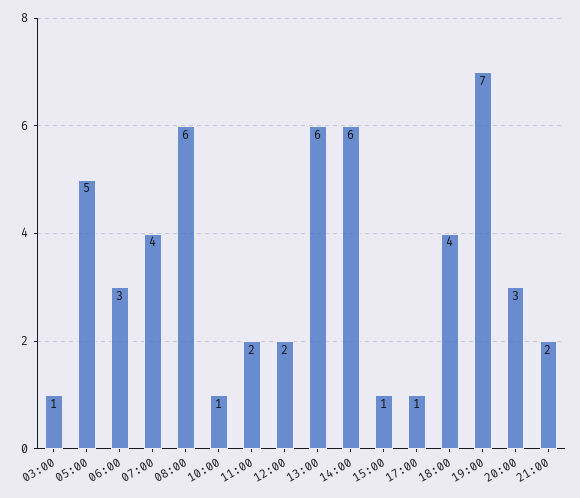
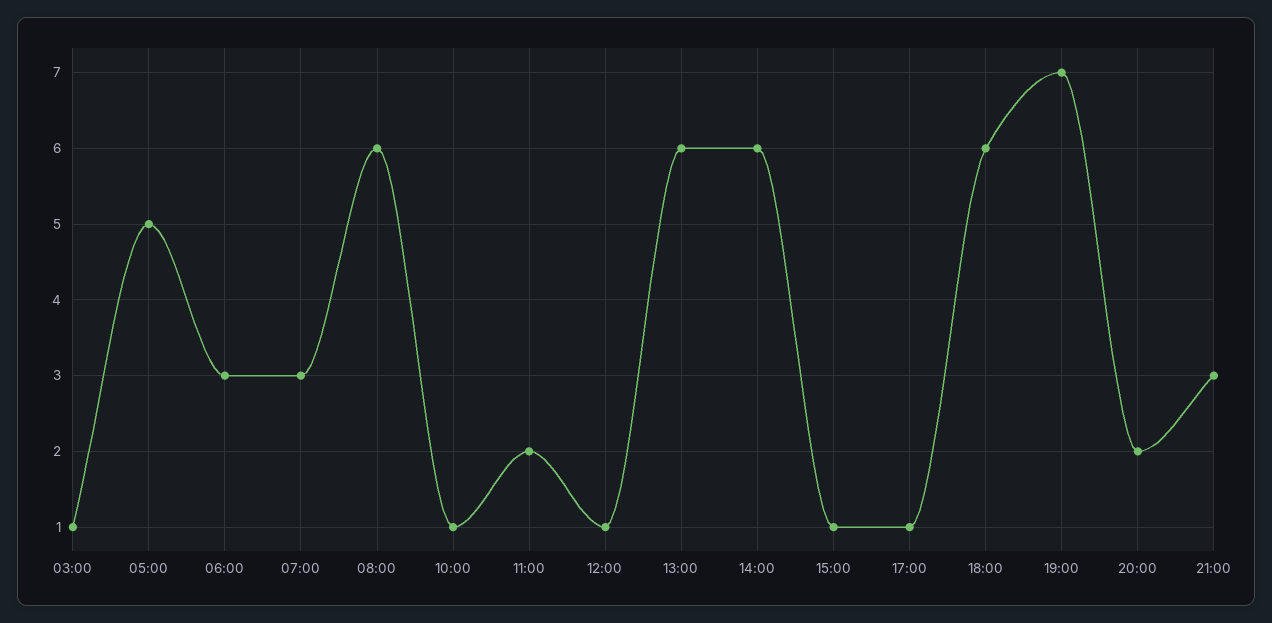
  {
    "03:00": 1,
    "05:00": 5,
    "06:00": 3,
-   "07:00": 4,
+   "07:00": 3,
    "08:00": 6,
    "10:00": 1,
    "11:00": 2,
-   "12:00": 2,
+   "12:00": 1,
    "13:00": 6,
    "14:00": 6,
    "15:00": 1,
    "17:00": 1,
-   "18:00": 4,
+   "18:00": 6,
    "19:00": 7,
-   "20:00": 3,
+   "20:00": 2,
-   "21:00": 2
+   "21:00": 3
  }

